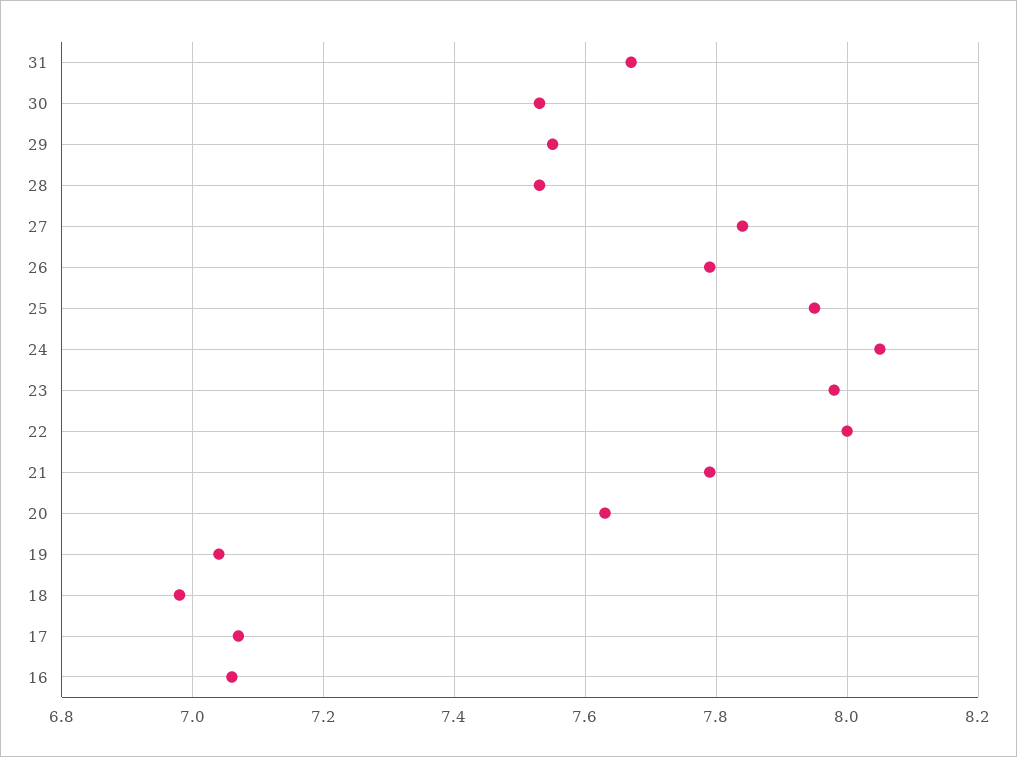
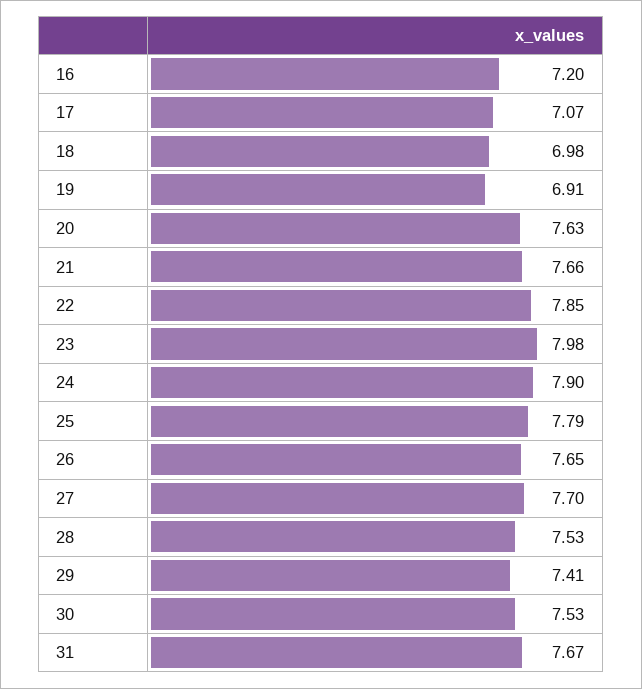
  {
    "31": 7.67,
    "30": 7.53,
-   "29": 7.55,
+   "29": 7.41,
    "28": 7.53,
-   "27": 7.85,
+   "27": 7.7,
-   "26": 7.8,
+   "26": 7.65,
-   "25": 7.95,
+   "25": 7.79,
-   "24": 8.05,
+   "24": 7.9,
    "23": 7.98,
-   "22": 8,
+   "22": 7.85,
-   "21": 7.8,
+   "21": 7.66,
    "20": 7.63,
-   "19": 7.05,
+   "19": 6.91,
    "18": 6.98,
    "17": 7.07,
-   "16": 7.05
+   "16": 7.2
  }

